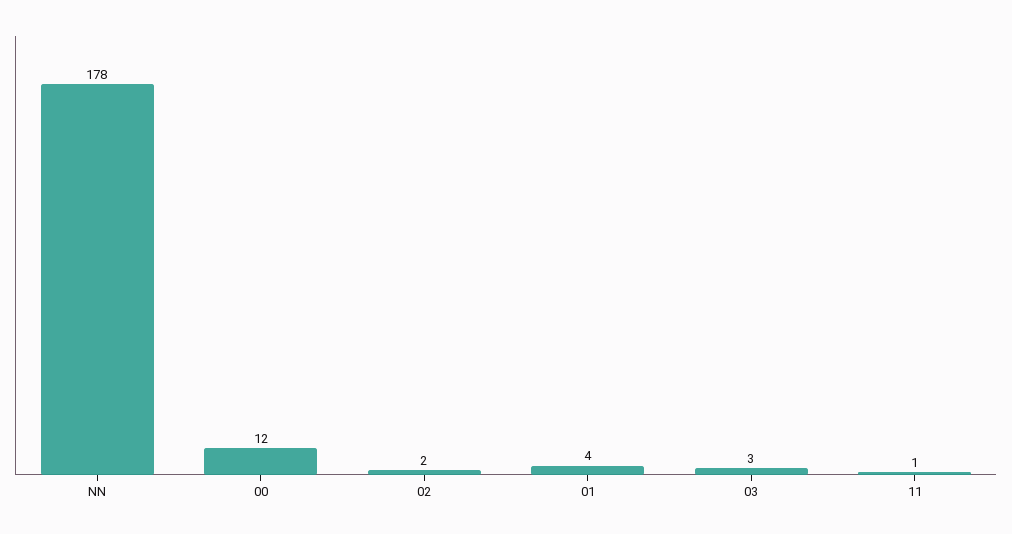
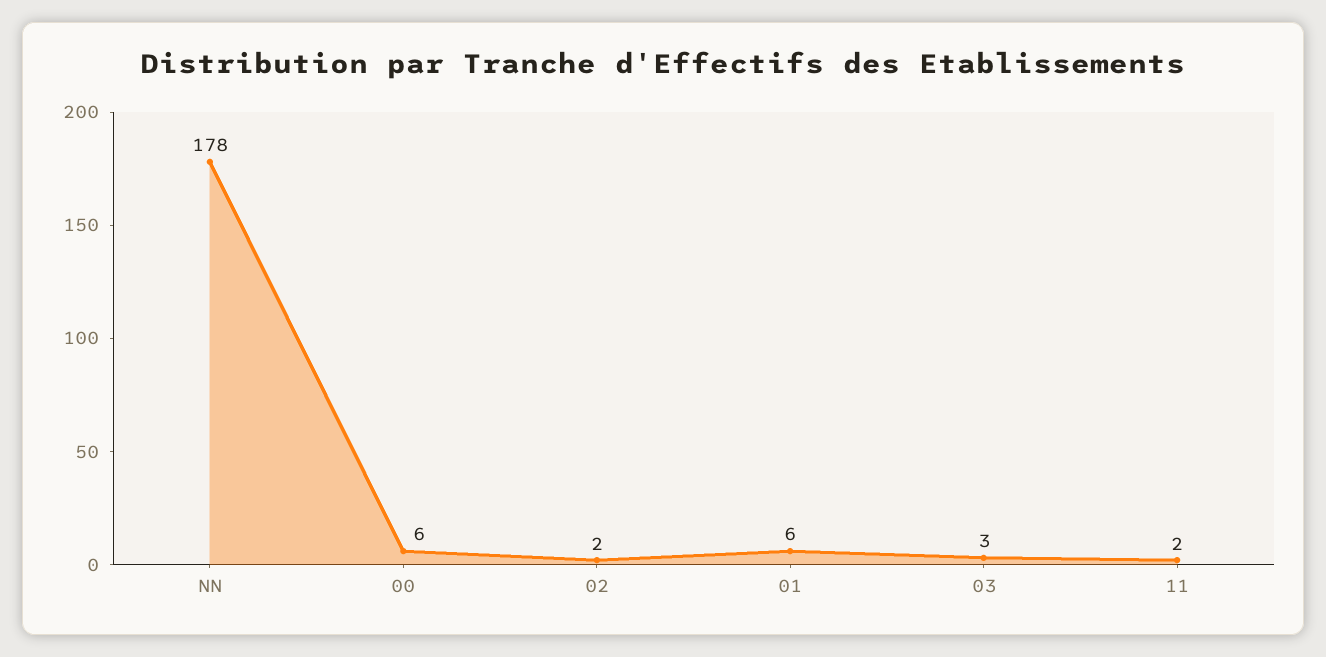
  {
    "NN": 178,
-   "00": 12,
+   "00": 6,
    "02": 2,
-   "01": 4,
+   "01": 6,
    "03": 3,
-   "11": 1
+   "11": 2
  }

